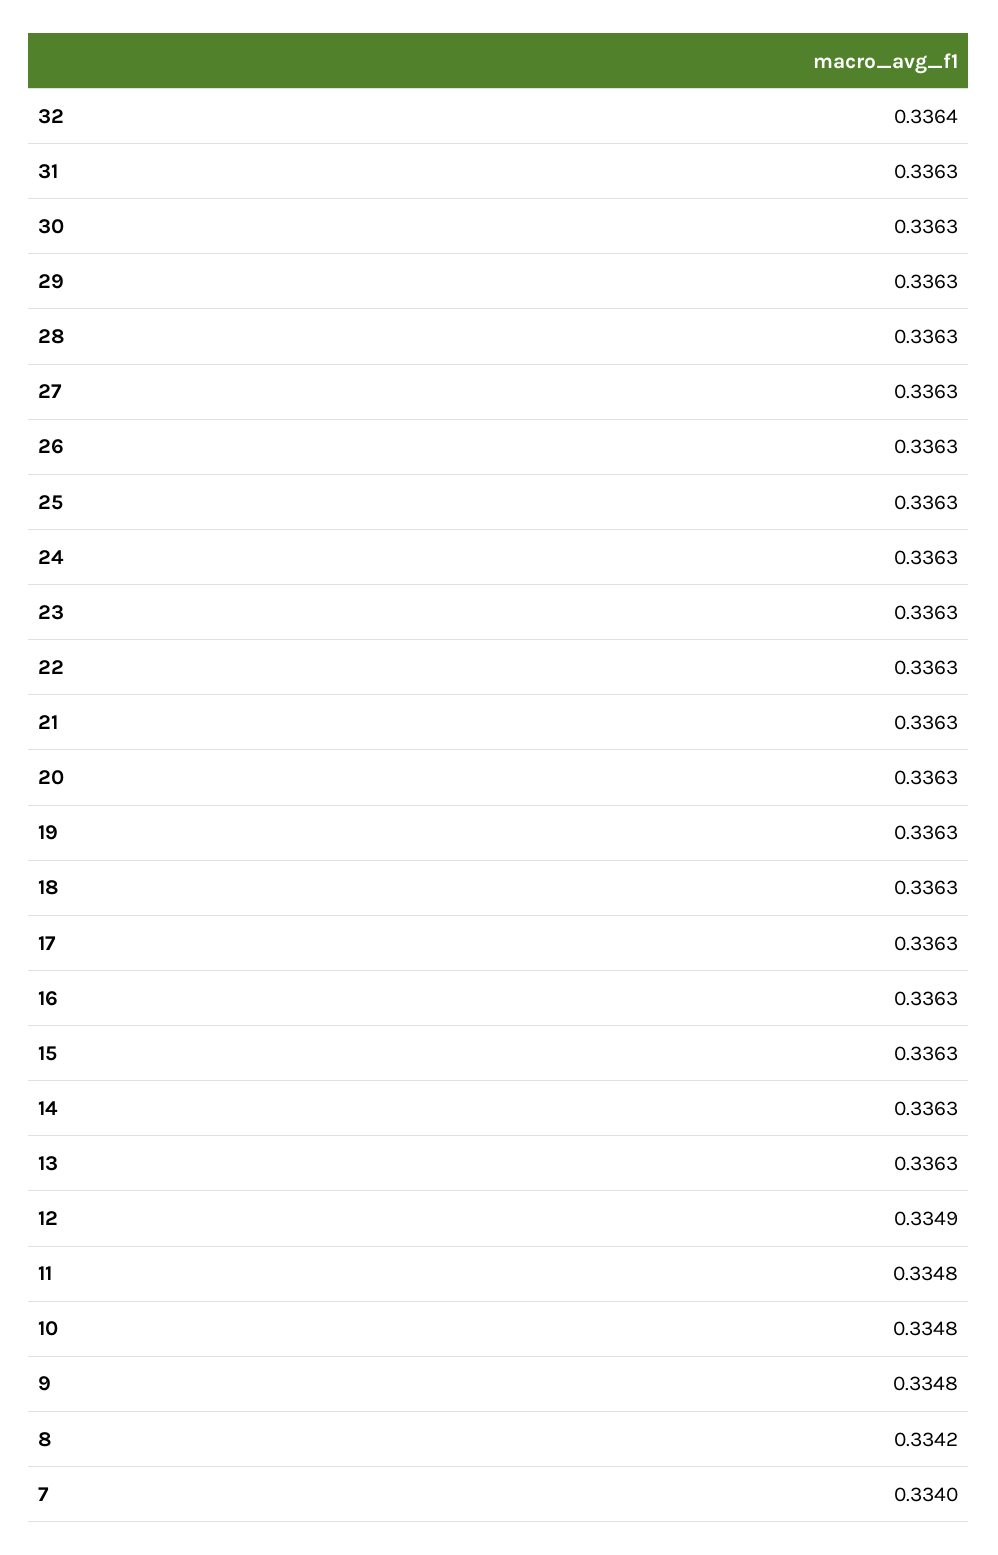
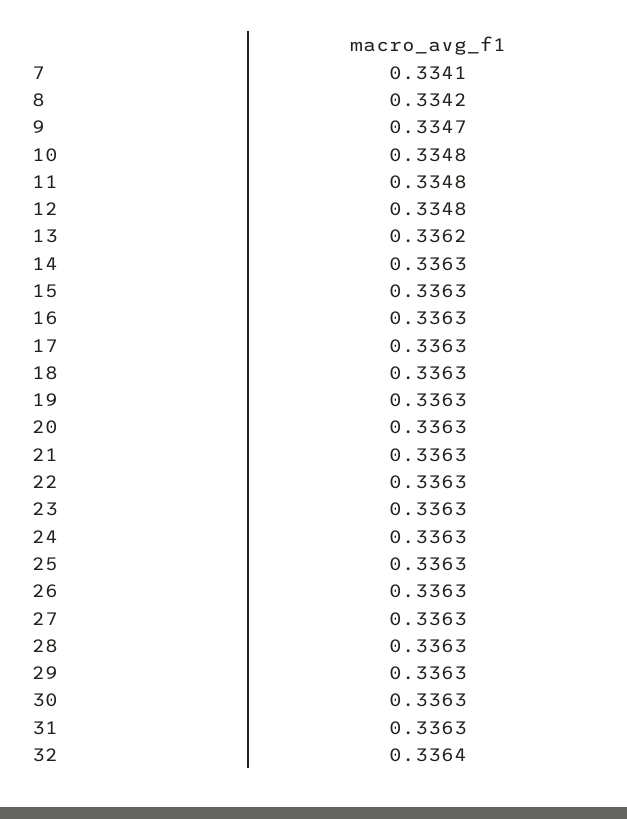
  {
    "32": 0.3364,
    "31": 0.3363,
    "30": 0.3363,
    "29": 0.3363,
    "28": 0.3363,
    "27": 0.3363,
    "26": 0.3363,
    "25": 0.3363,
    "24": 0.3363,
    "23": 0.3363,
    "22": 0.3363,
    "21": 0.3363,
    "20": 0.3363,
    "19": 0.3363,
    "18": 0.3363,
    "17": 0.3363,
    "16": 0.3363,
    "15": 0.3363,
    "14": 0.3363,
-   "13": 0.3363,
+   "13": 0.3362,
-   "12": 0.3349,
+   "12": 0.3348,
    "11": 0.3348,
    "10": 0.3348,
-   "9": 0.3348,
+   "9": 0.3347,
    "8": 0.3342,
-   "7": 0.334
+   "7": 0.3341
  }

